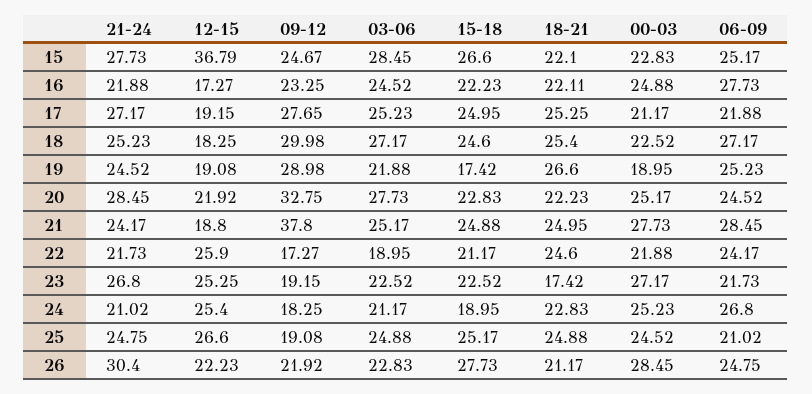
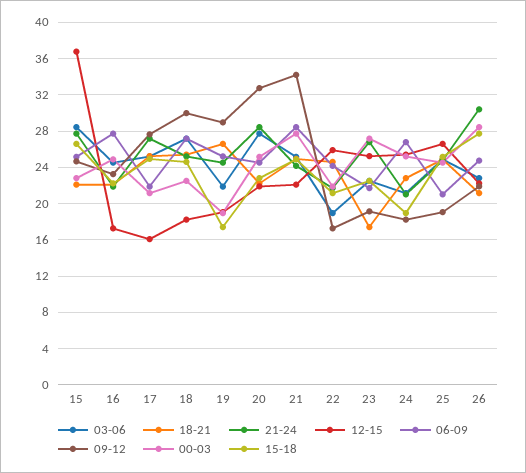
  {
    "21-24": {
      "15": 27.73,
      "16": 21.88,
      "17": 27.17,
      "18": 25.23,
      "19": 24.52,
      "20": 28.45,
      "21": 24.17,
      "22": 21.73,
      "23": 26.8,
      "24": 21.02,
      "25": 24.75,
      "26": 30.4
    },
    "12-15": {
      "15": 36.79,
      "16": 17.27,
-     "17": 19.15,
+     "17": 16,
      "18": 18.25,
      "19": 19.08,
      "20": 21.92,
-     "21": 18.8,
+     "21": 22,
      "22": 25.9,
      "23": 25.25,
      "24": 25.4,
      "25": 26.6,
      "26": 22.23
    },
    "09-12": {
      "15": 24.67,
      "16": 23.25,
      "17": 27.65,
      "18": 29.98,
      "19": 28.98,
      "20": 32.75,
-     "21": 37.8,
+     "21": 34,
      "22": 17.27,
      "23": 19.15,
      "24": 18.25,
      "25": 19.08,
      "26": 21.92
    },
    "03-06": {
      "15": 28.45,
      "16": 24.52,
      "17": 25.23,
      "18": 27.17,
      "19": 21.88,
      "20": 27.73,
      "21": 25.17,
      "22": 18.95,
      "23": 22.52,
      "24": 21.17,
      "25": 24.88,
      "26": 22.83
    },
    "15-18": {
      "15": 26.6,
      "16": 22.23,
      "17": 24.95,
      "18": 24.6,
      "19": 17.42,
      "20": 22.83,
      "21": 24.88,
      "22": 21.17,
      "23": 22.52,
      "24": 18.95,
      "25": 25.17,
      "26": 27.73
    },
    "18-21": {
      "15": 22.1,
      "16": 22.11,
      "17": 25.25,
      "18": 25.4,
      "19": 26.6,
      "20": 22.23,
      "21": 24.95,
      "22": 24.6,
      "23": 17.42,
      "24": 22.83,
      "25": 24.88,
      "26": 21.17
    },
    "00-03": {
      "15": 22.83,
      "16": 24.88,
      "17": 21.17,
      "18": 22.52,
      "19": 18.95,
      "20": 25.17,
      "21": 27.73,
      "22": 21.88,
      "23": 27.17,
      "24": 25.23,
      "25": 24.52,
      "26": 28.45
    },
    "06-09": {
      "15": 25.17,
      "16": 27.73,
      "17": 21.88,
      "18": 27.17,
      "19": 25.23,
      "20": 24.52,
      "21": 28.45,
      "22": 24.17,
      "23": 21.73,
      "24": 26.8,
      "25": 21.02,
      "26": 24.75
    }
  }

